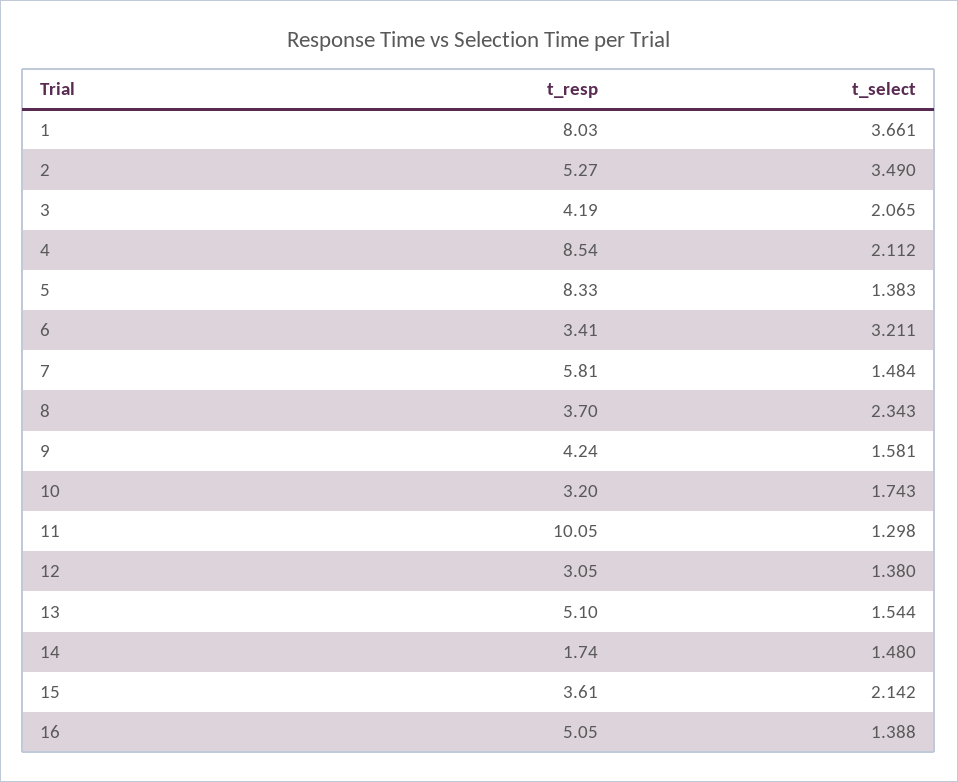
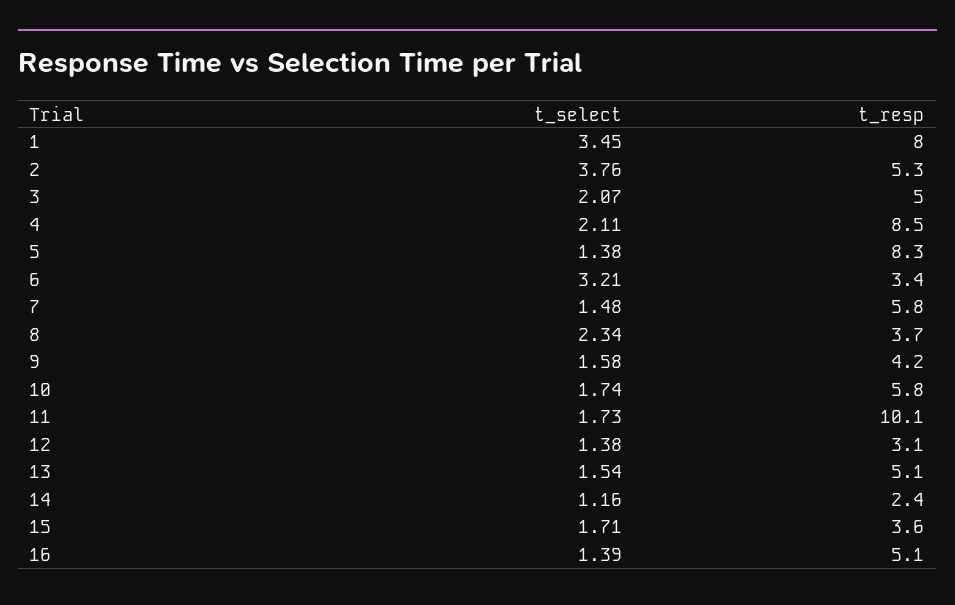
  {
    "t_resp": {
      "1": 8.03,
      "2": 5.27,
-     "3": 4.19,
+     "3": 5,
      "4": 8.54,
      "5": 8.33,
      "6": 3.41,
      "7": 5.81,
      "8": 3.7,
      "9": 4.24,
-     "10": 3.2,
+     "10": 5.8,
      "11": 10.05,
      "12": 3.05,
      "13": 5.1,
-     "14": 1.74,
+     "14": 2.4,
      "15": 3.61,
      "16": 5.05
    },
    "t_select": {
-     "1": 3.661,
+     "1": 3.45,
-     "2": 3.49,
+     "2": 3.76,
      "3": 2.065,
      "4": 2.112,
      "5": 1.383,
      "6": 3.211,
      "7": 1.484,
      "8": 2.343,
      "9": 1.581,
      "10": 1.743,
-     "11": 1.298,
+     "11": 1.73,
      "12": 1.38,
      "13": 1.544,
-     "14": 1.48,
+     "14": 1.16,
-     "15": 2.142,
+     "15": 1.71,
      "16": 1.388
    }
  }

